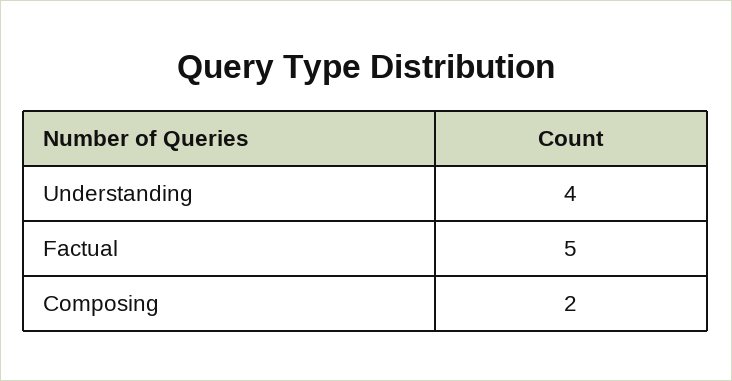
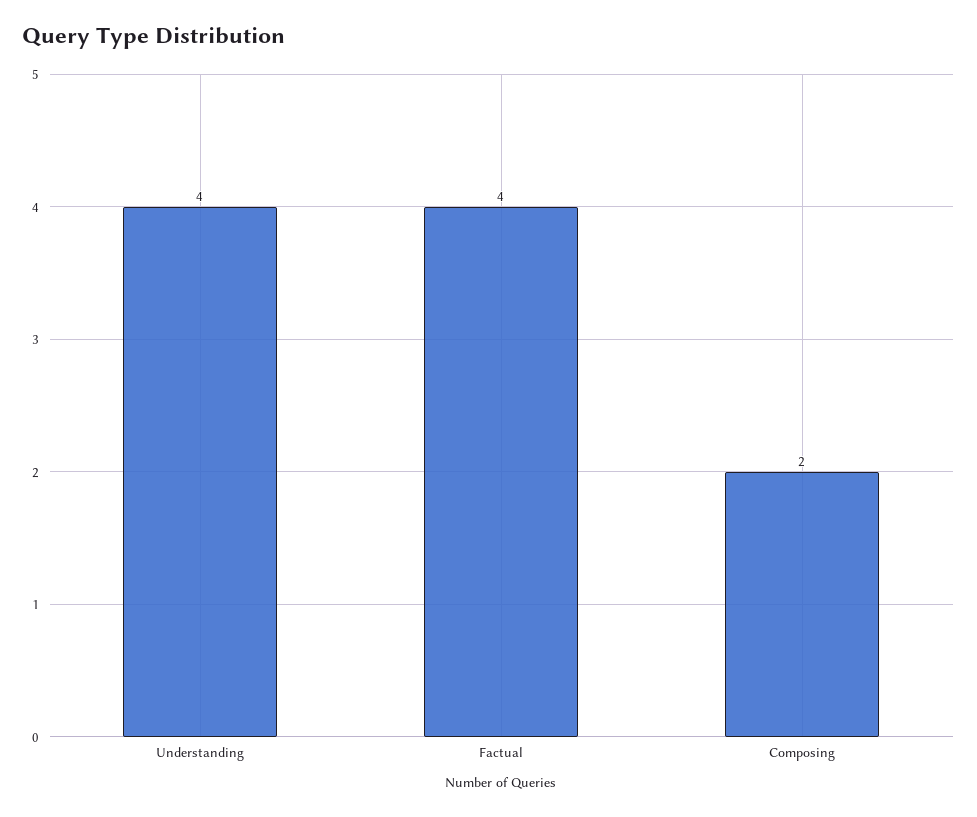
  {
    "Understanding": 4,
-   "Factual": 5,
+   "Factual": 4,
    "Composing": 2
  }

